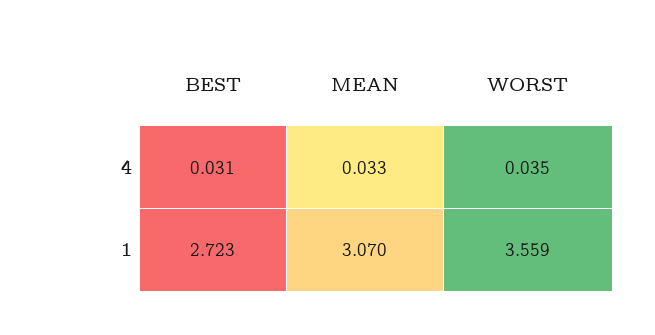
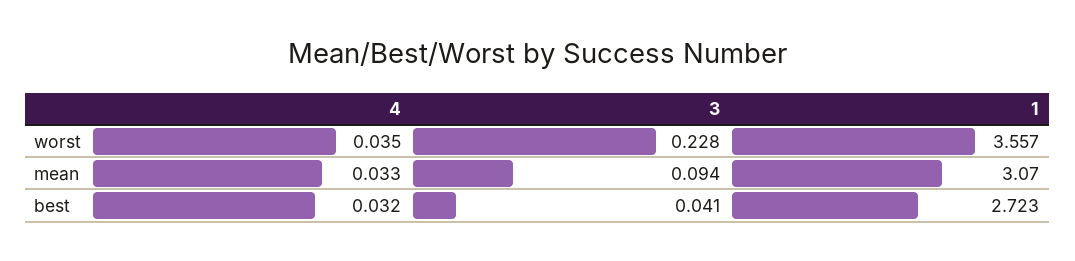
  {
    "BEST": {
-     "4": 0.031,
+     "4": 0.032,
-     "1": 2.723
+     "1": 2.723,
+     "3": 0.041
    },
    "MEAN": {
      "4": 0.033,
-     "1": 3.07
+     "1": 3.07,
+     "3": 0.094
    },
    "WORST": {
      "4": 0.035,
-     "1": 3.559
+     "1": 3.557,
+     "3": 0.228
    }
  }

